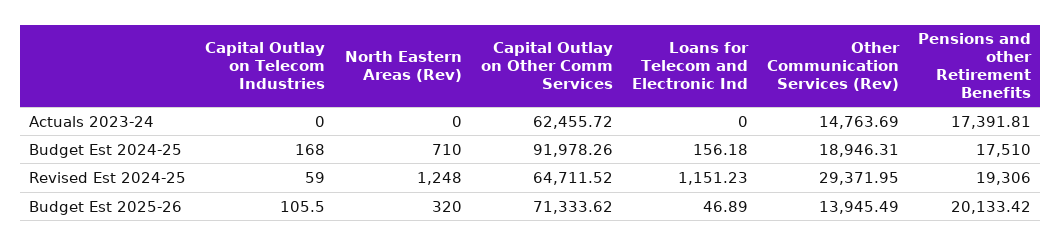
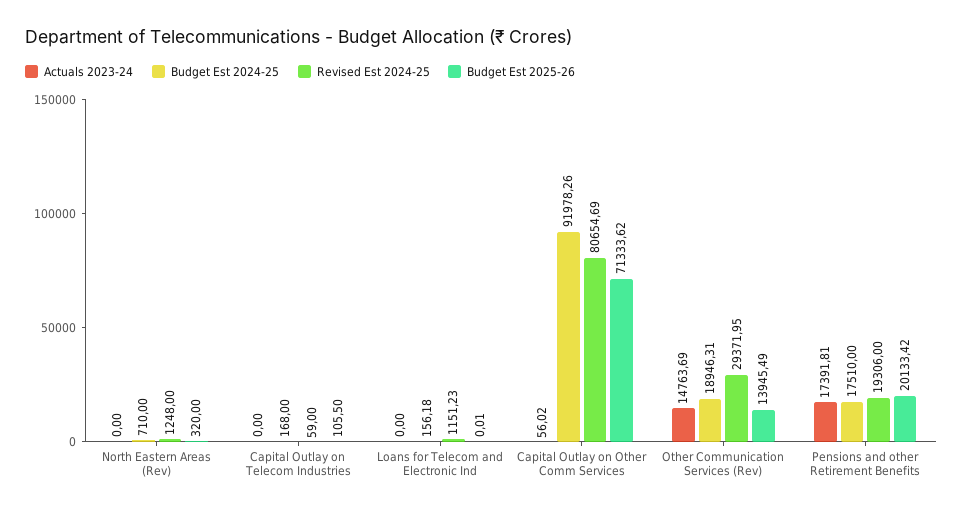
  {
    "Actuals 2023-24": {
      "Capital Outlay on Telecom Industries": 0,
      "North Eastern Areas (Rev)": 0,
-     "Capital Outlay on Other Comm Services": 62455.72,
+     "Capital Outlay on Other Comm Services": 56.02,
      "Loans for Telecom and Electronic Ind": 0,
      "Other Communication Services (Rev)": 14763.69,
      "Pensions and other Retirement Benefits": 17391.81
    },
    "Budget Est 2024-25": {
      "Capital Outlay on Telecom Industries": 168,
      "North Eastern Areas (Rev)": 710,
      "Capital Outlay on Other Comm Services": 91978.26,
      "Loans for Telecom and Electronic Ind": 156.18,
      "Other Communication Services (Rev)": 18946.31,
      "Pensions and other Retirement Benefits": 17510
    },
    "Revised Est 2024-25": {
      "Capital Outlay on Telecom Industries": 59,
      "North Eastern Areas (Rev)": 1248,
-     "Capital Outlay on Other Comm Services": 64711.52,
+     "Capital Outlay on Other Comm Services": 80654.69,
      "Loans for Telecom and Electronic Ind": 1151.23,
      "Other Communication Services (Rev)": 29371.95,
      "Pensions and other Retirement Benefits": 19306
    },
    "Budget Est 2025-26": {
      "Capital Outlay on Telecom Industries": 105.5,
      "North Eastern Areas (Rev)": 320,
      "Capital Outlay on Other Comm Services": 71333.62,
-     "Loans for Telecom and Electronic Ind": 46.89,
+     "Loans for Telecom and Electronic Ind": 0.01,
      "Other Communication Services (Rev)": 13945.49,
      "Pensions and other Retirement Benefits": 20133.42
    }
  }

